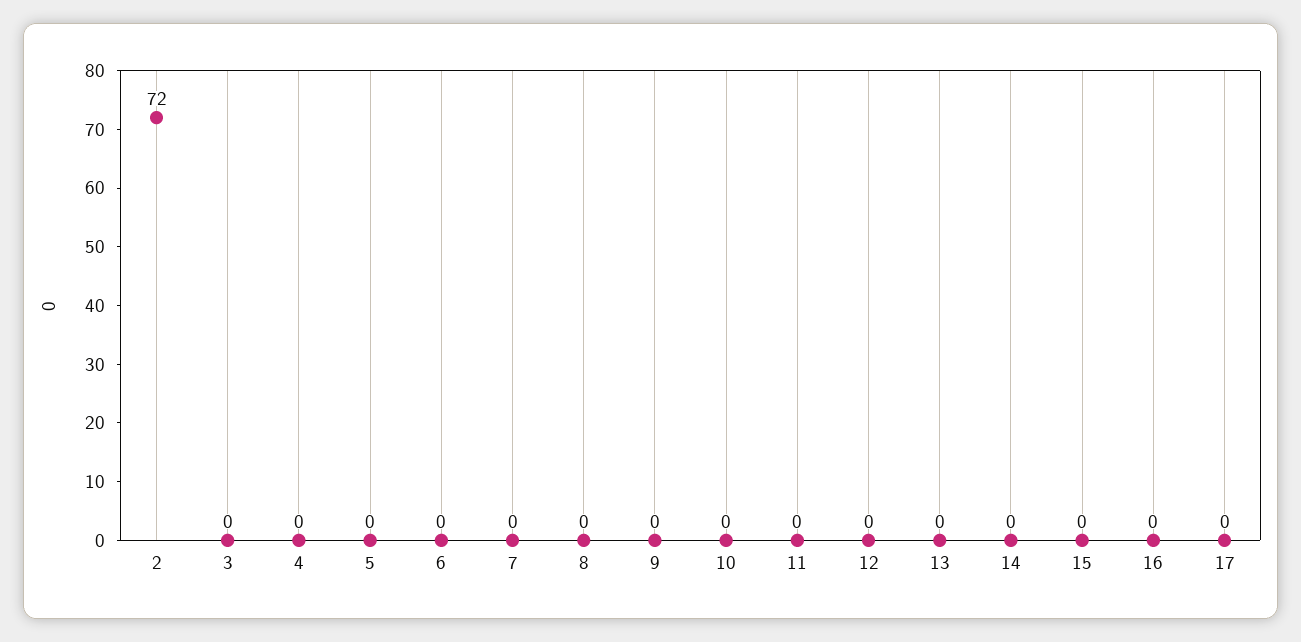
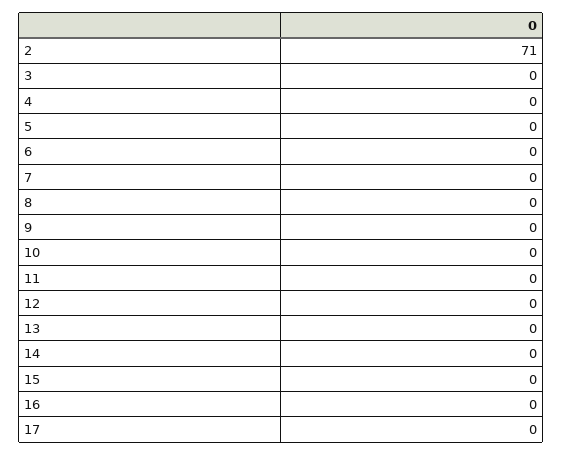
  {
-   "2": 72,
+   "2": 71,
    "3": 0,
    "4": 0,
    "5": 0,
    "6": 0,
    "7": 0,
    "8": 0,
    "9": 0,
    "10": 0,
    "11": 0,
    "12": 0,
    "13": 0,
    "14": 0,
    "15": 0,
    "16": 0,
    "17": 0
  }

